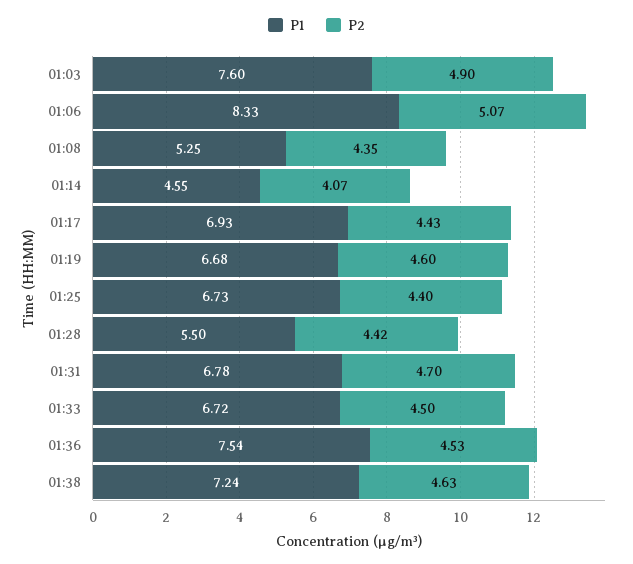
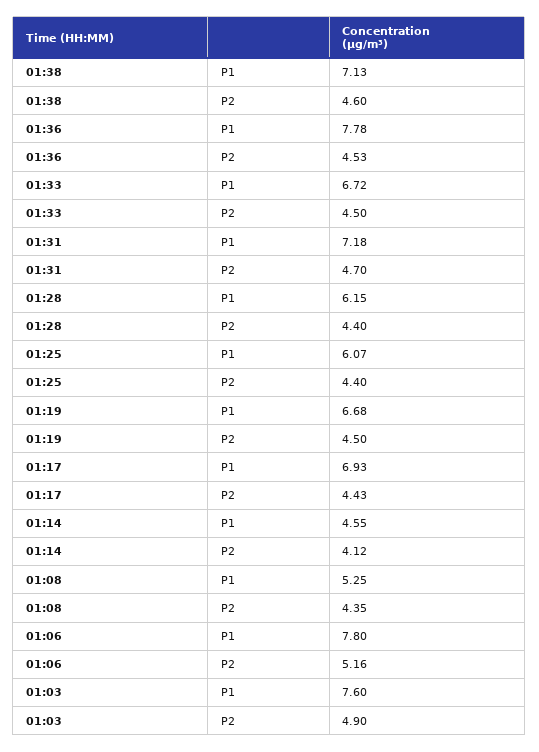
  {
    "P1": {
      "01:03": 7.6,
-     "01:06": 8.33,
+     "01:06": 7.8,
      "01:08": 5.25,
      "01:14": 4.55,
      "01:17": 6.93,
      "01:19": 6.68,
-     "01:25": 6.73,
+     "01:25": 6.07,
-     "01:28": 5.5,
+     "01:28": 6.15,
-     "01:31": 6.78,
+     "01:31": 7.18,
      "01:33": 6.72,
-     "01:36": 7.54,
+     "01:36": 7.78,
-     "01:38": 7.24
+     "01:38": 7.13
    },
    "P2": {
      "01:03": 4.9,
-     "01:06": 5.07,
+     "01:06": 5.16,
      "01:08": 4.35,
-     "01:14": 4.07,
+     "01:14": 4.12,
      "01:17": 4.43,
-     "01:19": 4.6,
+     "01:19": 4.5,
      "01:25": 4.4,
-     "01:28": 4.42,
+     "01:28": 4.4,
      "01:31": 4.7,
      "01:33": 4.5,
      "01:36": 4.53,
-     "01:38": 4.63
+     "01:38": 4.6
    }
  }

